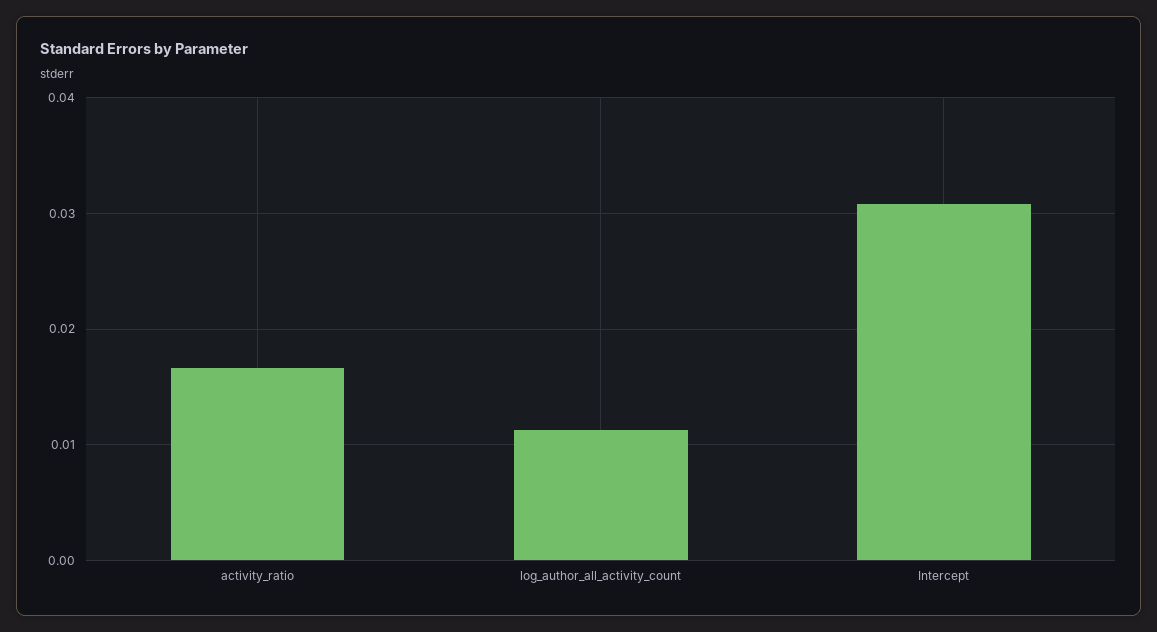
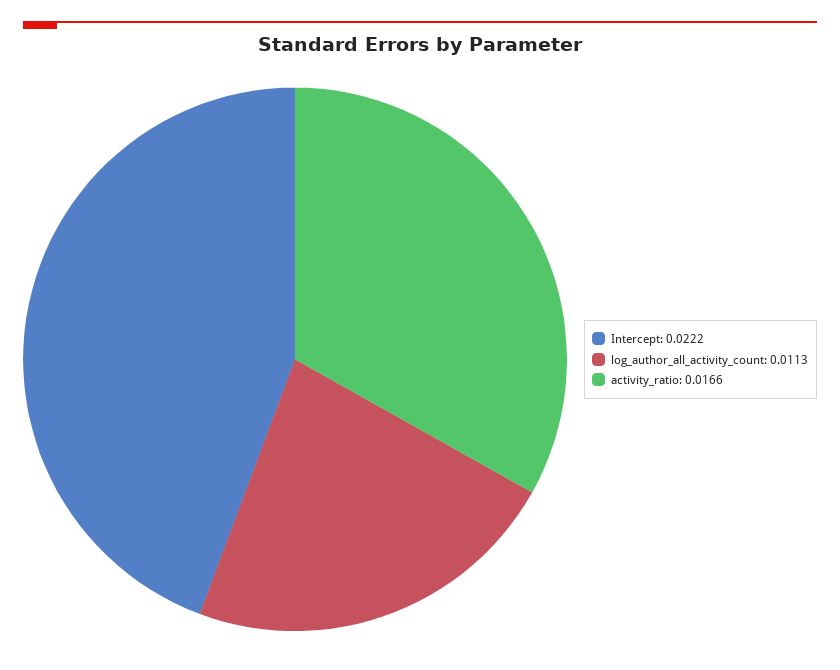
  {
    "activity_ratio": 0.0166,
    "log_author_all_activity_count": 0.0113,
-   "Intercept": 0.031
+   "Intercept": 0.0222
  }

